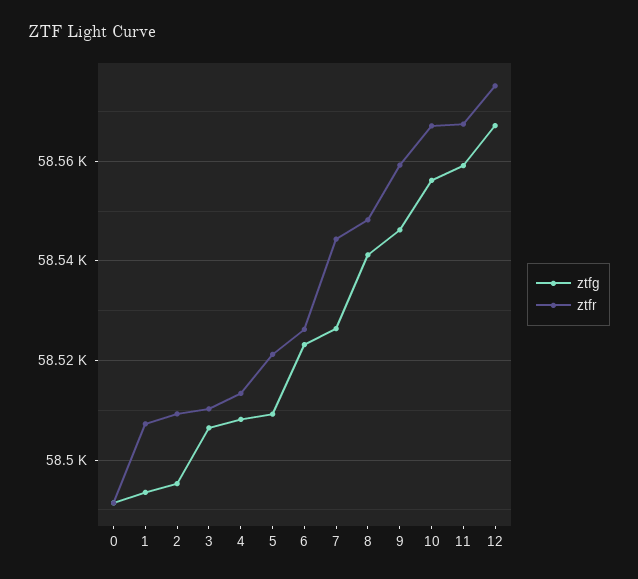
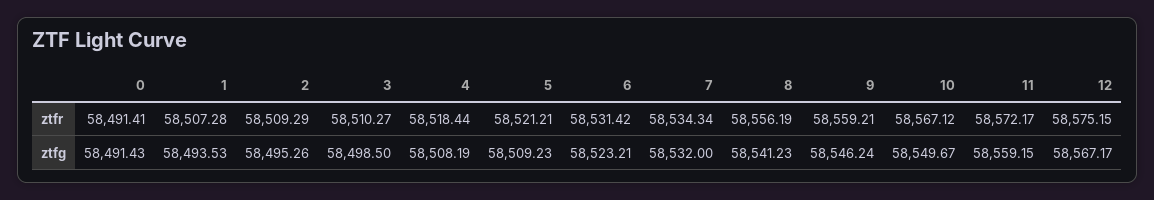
  {
    "ztfg": {
      "0": 58491.43,
      "1": 58493.53,
      "2": 58495.26,
-     "3": 58506,
+     "3": 58498.5,
      "4": 58508.19,
      "5": 58509.23,
      "6": 58523.21,
-     "7": 58526,
+     "7": 58532,
      "8": 58541.23,
      "9": 58546.24,
-     "10": 58556,
+     "10": 58549.67,
      "11": 58559.15,
      "12": 58567.17
    },
    "ztfr": {
      "0": 58491.41,
      "1": 58507.28,
      "2": 58509.29,
      "3": 58510.27,
-     "4": 58514,
+     "4": 58518.44,
      "5": 58521.21,
-     "6": 58526,
+     "6": 58531.42,
-     "7": 58544,
+     "7": 58534.34,
-     "8": 58548,
+     "8": 58556.19,
      "9": 58559.21,
      "10": 58567.12,
-     "11": 58568,
+     "11": 58572.17,
      "12": 58575.15
    }
  }

